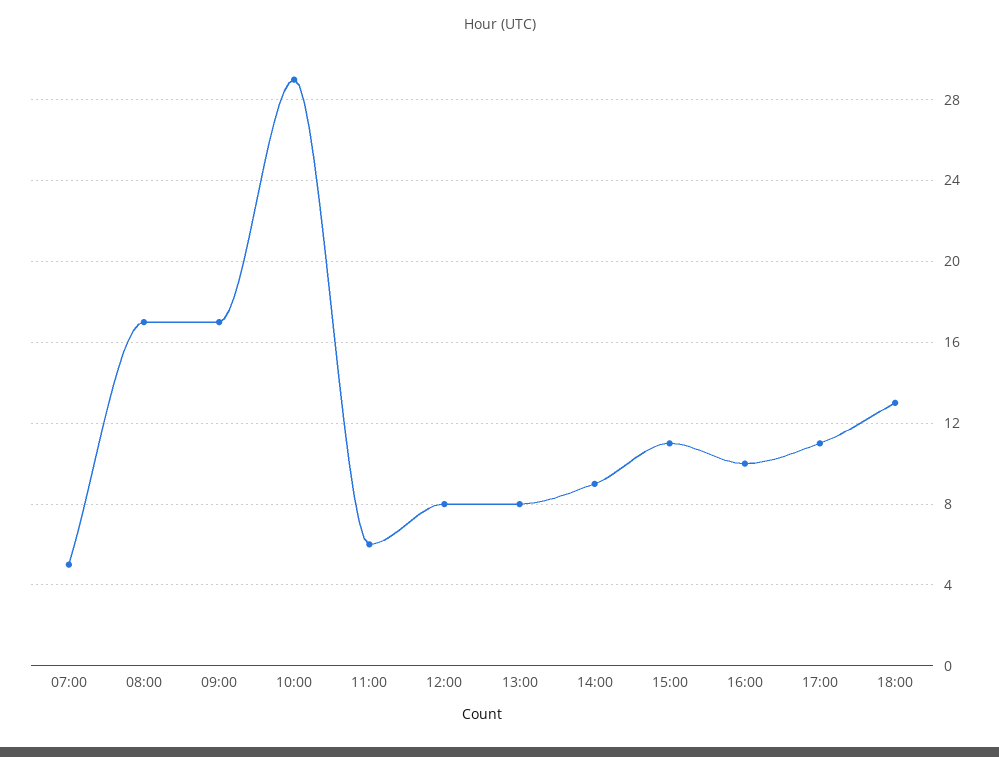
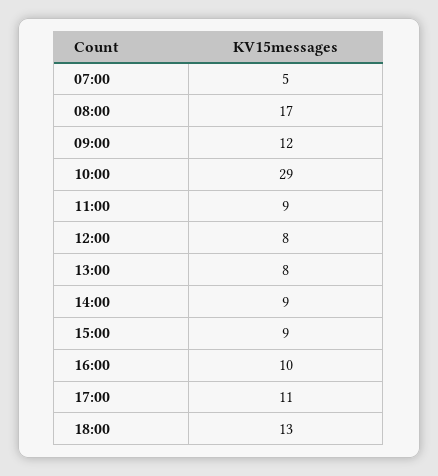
  {
    "07:00": 5,
    "08:00": 17,
-   "09:00": 17,
+   "09:00": 12,
    "10:00": 29,
-   "11:00": 6,
+   "11:00": 9,
    "12:00": 8,
    "13:00": 8,
    "14:00": 9,
-   "15:00": 11,
+   "15:00": 9,
    "16:00": 10,
    "17:00": 11,
    "18:00": 13
  }

